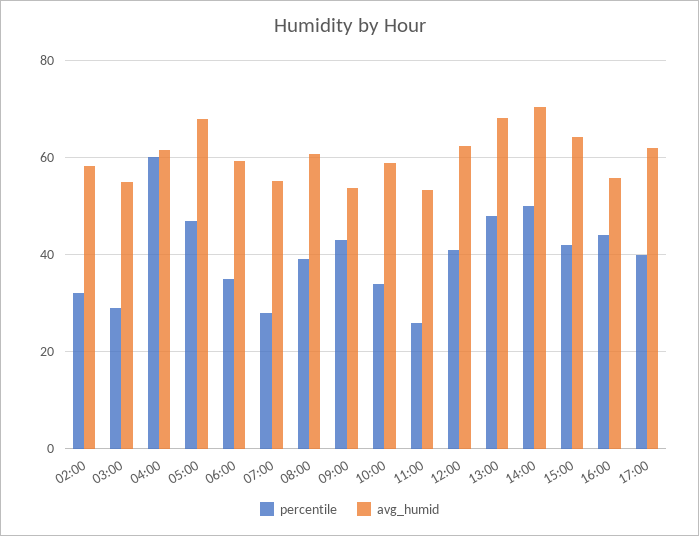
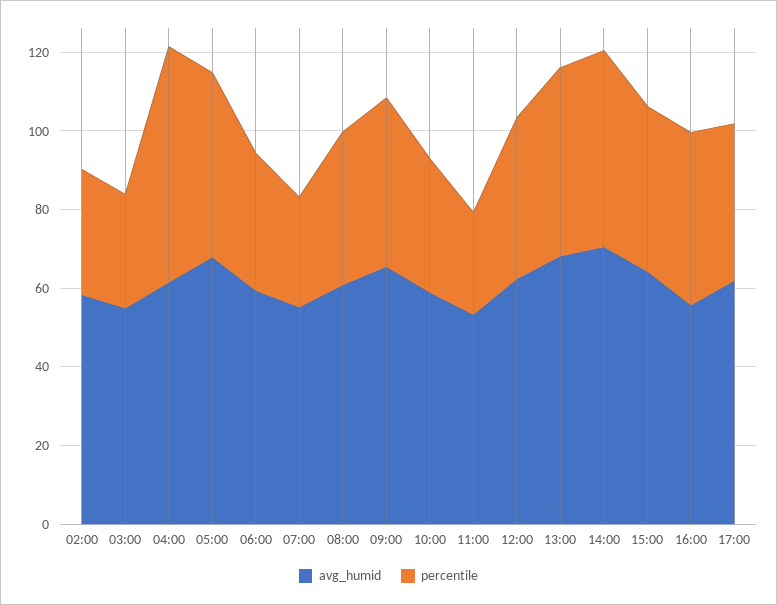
  {
    "percentile": {
      "02:00": 32,
      "03:00": 30,
      "04:00": 60,
      "05:00": 48,
      "06:00": 36,
      "07:00": 28,
      "08:00": 40,
      "09:00": 44,
      "10:00": 34,
      "11:00": 26,
      "12:00": 42,
      "13:00": 48,
      "14:00": 50,
      "15:00": 42,
      "16:00": 44,
      "17:00": 40
    },
    "avg_humid": {
      "02:00": 58,
      "03:00": 54,
      "04:00": 62,
      "05:00": 68,
      "06:00": 60,
      "07:00": 56,
      "08:00": 60,
-     "09:00": 54,
+     "09:00": 65,
      "10:00": 58,
      "11:00": 54,
      "12:00": 62,
      "13:00": 68,
      "14:00": 70,
      "15:00": 64,
      "16:00": 56,
      "17:00": 62
    }
  }

